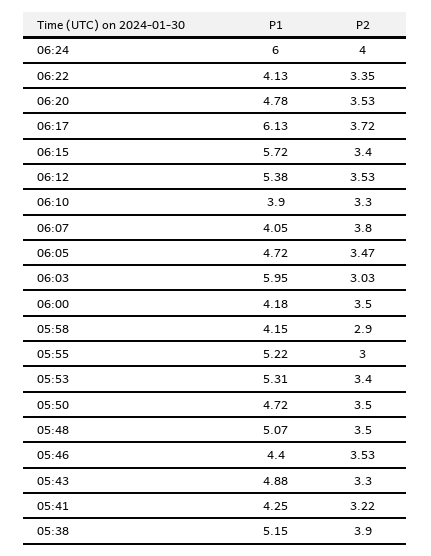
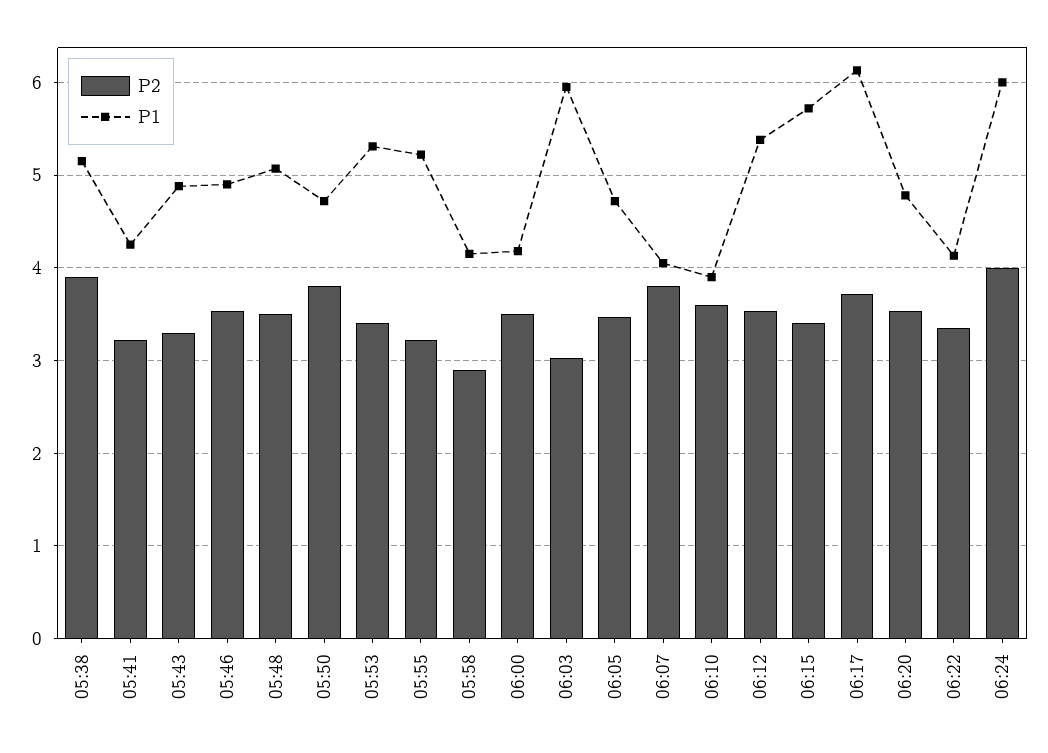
  {
    "P1": {
      "06:24": 6,
      "06:22": 4.13,
      "06:20": 4.78,
      "06:17": 6.13,
      "06:15": 5.72,
      "06:12": 5.38,
      "06:10": 3.9,
      "06:07": 4.05,
      "06:05": 4.72,
      "06:03": 5.95,
      "06:00": 4.18,
      "05:58": 4.15,
      "05:55": 5.22,
      "05:53": 5.31,
      "05:50": 4.72,
      "05:48": 5.07,
-     "05:46": 4.4,
+     "05:46": 4.9,
      "05:43": 4.88,
      "05:41": 4.25,
      "05:38": 5.15
    },
    "P2": {
      "06:24": 4,
      "06:22": 3.35,
      "06:20": 3.53,
      "06:17": 3.72,
      "06:15": 3.4,
      "06:12": 3.53,
-     "06:10": 3.3,
+     "06:10": 3.6,
      "06:07": 3.8,
      "06:05": 3.47,
      "06:03": 3.03,
      "06:00": 3.5,
      "05:58": 2.9,
-     "05:55": 3,
+     "05:55": 3.2,
      "05:53": 3.4,
-     "05:50": 3.5,
+     "05:50": 3.8,
      "05:48": 3.5,
      "05:46": 3.53,
      "05:43": 3.3,
      "05:41": 3.22,
      "05:38": 3.9
    }
  }

